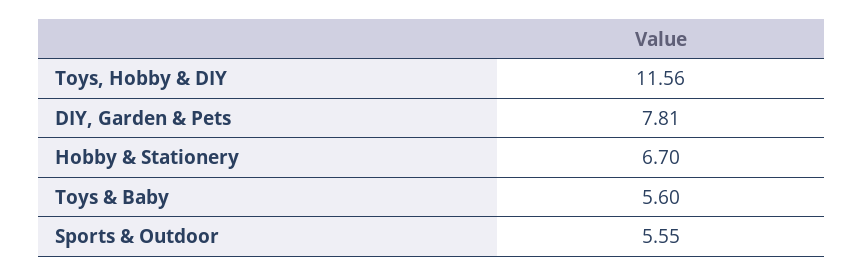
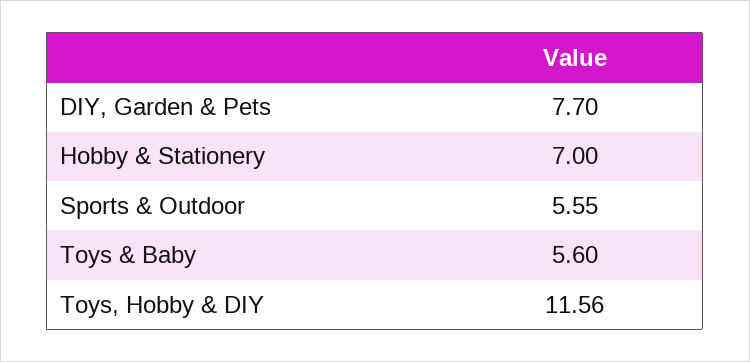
  {
    "Toys, Hobby & DIY": 11.56,
-   "DIY, Garden & Pets": 7.81,
+   "DIY, Garden & Pets": 7.7,
-   "Hobby & Stationery": 6.7,
+   "Hobby & Stationery": 7,
    "Toys & Baby": 5.6,
    "Sports & Outdoor": 5.55
  }

